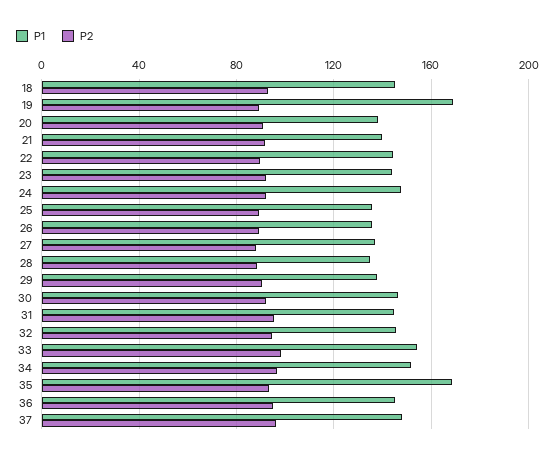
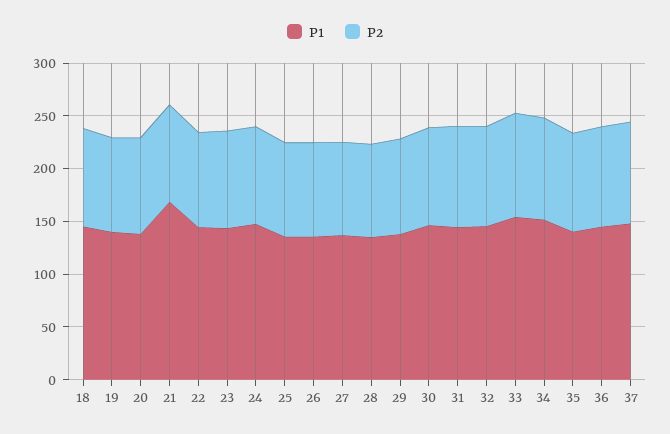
  {
    "P1": {
      "18": 145,
-     "19": 170,
+     "19": 140,
      "20": 140,
-     "21": 140,
+     "21": 170,
      "22": 145,
      "23": 145,
      "24": 150,
      "25": 135,
      "26": 135,
      "27": 135,
      "28": 135,
      "29": 140,
      "30": 145,
      "31": 145,
      "32": 145,
      "33": 155,
      "34": 150,
-     "35": 170,
+     "35": 140,
      "36": 145,
      "37": 150
    },
    "P2": {
      "18": 95,
      "19": 90,
      "20": 90,
      "21": 90,
      "22": 90,
      "23": 90,
      "24": 90,
      "25": 90,
      "26": 90,
      "27": 90,
      "28": 90,
      "29": 90,
      "30": 90,
      "31": 95,
      "32": 95,
      "33": 100,
      "34": 95,
      "35": 95,
      "36": 95,
      "37": 95
    }
  }

